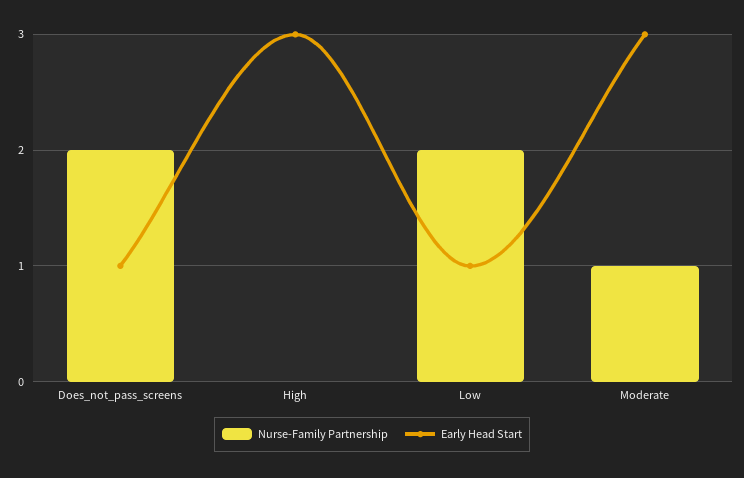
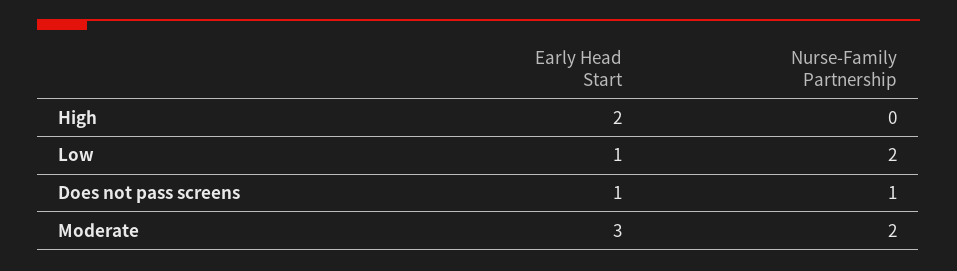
  {
    "Nurse-Family Partnership": {
-     "Does_not_pass_screens": 2,
+     "Does_not_pass_screens": 1,
      "High": 0,
      "Low": 2,
-     "Moderate": 1
+     "Moderate": 2
    },
    "Early Head Start": {
      "Does_not_pass_screens": 1,
-     "High": 3,
+     "High": 2,
      "Low": 1,
      "Moderate": 3
    }
  }

